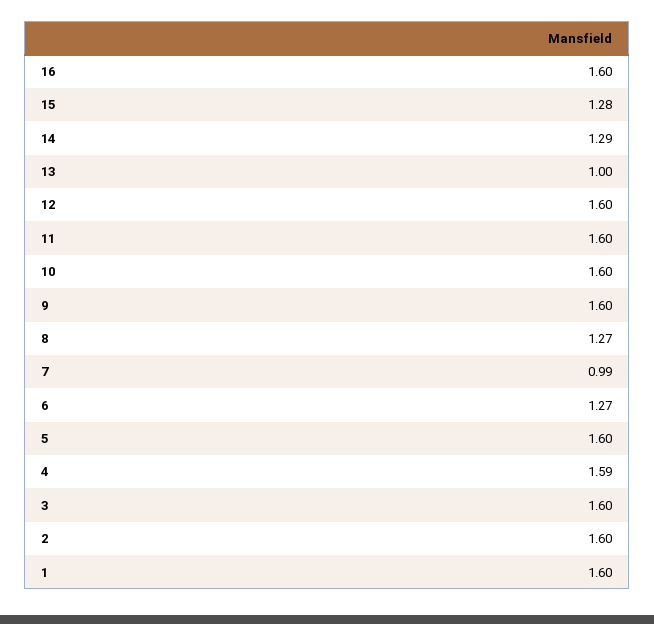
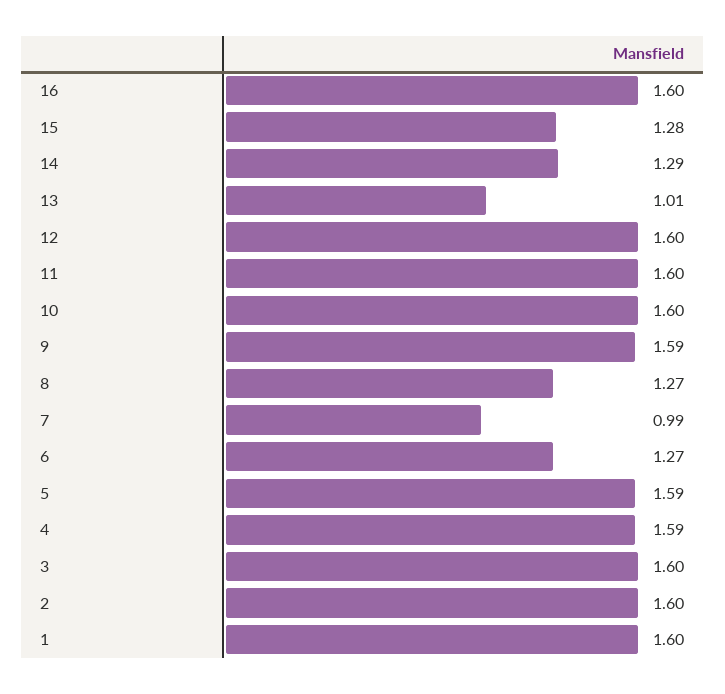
  {
    "16": 1.6,
    "15": 1.28,
    "14": 1.29,
-   "13": 1,
+   "13": 1.01,
    "12": 1.6,
    "11": 1.6,
    "10": 1.6,
-   "9": 1.6,
+   "9": 1.59,
    "8": 1.27,
    "7": 0.99,
    "6": 1.27,
-   "5": 1.6,
+   "5": 1.59,
    "4": 1.59,
    "3": 1.6,
    "2": 1.6,
    "1": 1.6
  }

